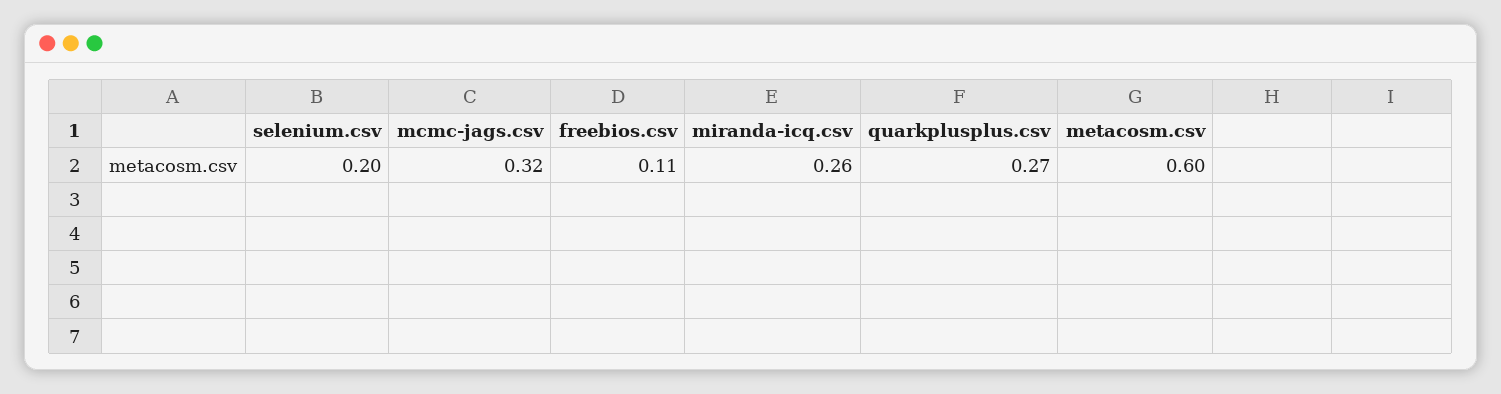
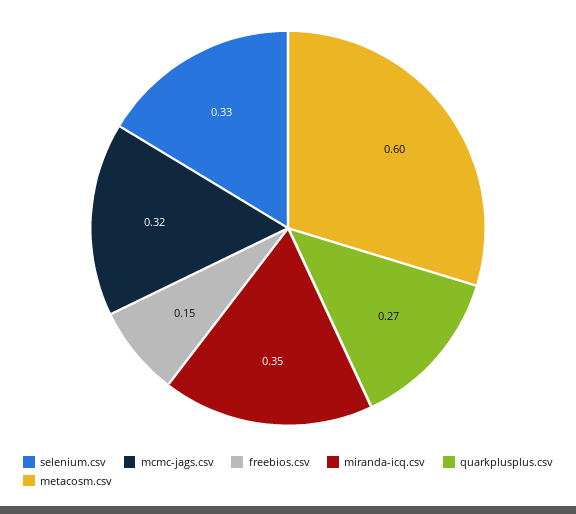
  {
-   "selenium.csv": 0.2,
+   "selenium.csv": 0.33,
    "mcmc-jags.csv": 0.32,
-   "freebios.csv": 0.11,
+   "freebios.csv": 0.15,
-   "miranda-icq.csv": 0.26,
+   "miranda-icq.csv": 0.35,
    "quarkplusplus.csv": 0.27,
    "metacosm.csv": 0.6
  }

